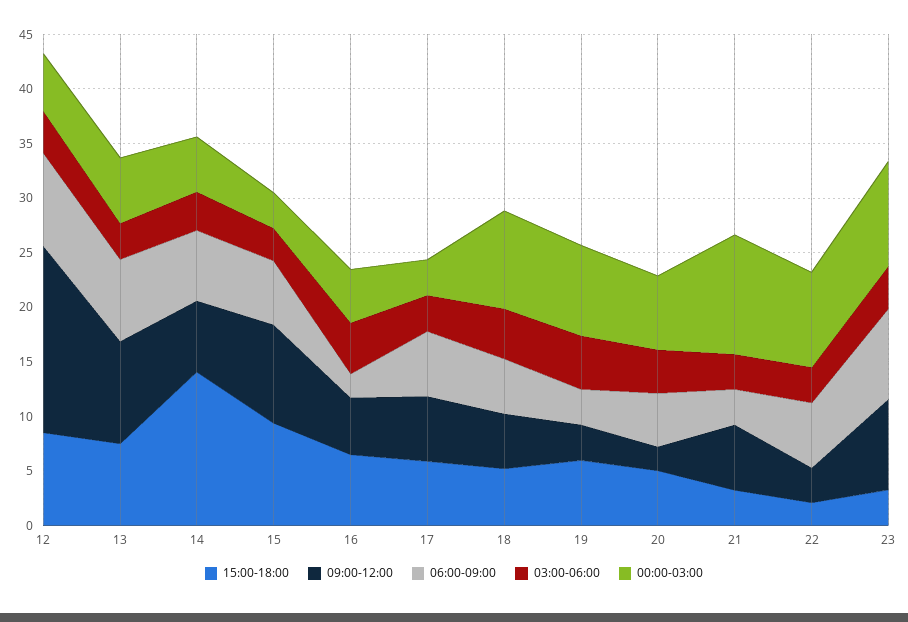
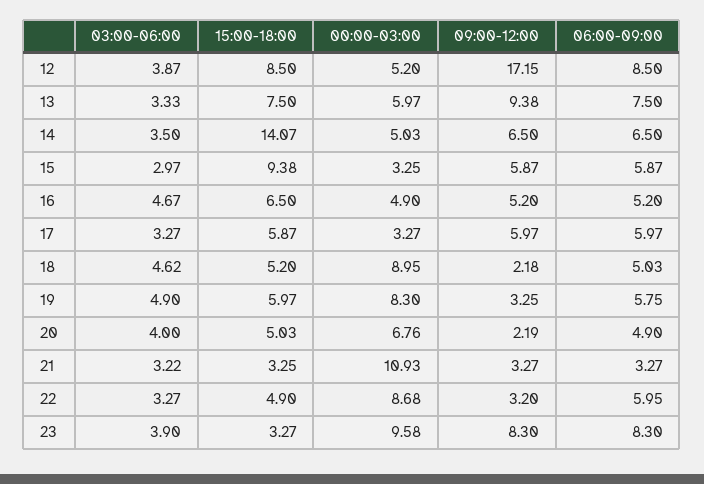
  {
    "15:00-18:00": {
      "12": 8.5,
      "13": 7.5,
      "14": 14.07,
      "15": 9.38,
      "16": 6.5,
      "17": 5.87,
      "18": 5.2,
      "19": 5.97,
      "20": 5.03,
      "21": 3.25,
-     "22": 2,
+     "22": 4.9,
      "23": 3.27
    },
    "09:00-12:00": {
      "12": 17.15,
      "13": 9.38,
      "14": 6.5,
-     "15": 9,
+     "15": 5.87,
      "16": 5.2,
      "17": 5.97,
-     "18": 5,
+     "18": 2.18,
      "19": 3.25,
      "20": 2.19,
-     "21": 6,
+     "21": 3.27,
      "22": 3.2,
      "23": 8.3
    },
    "06:00-09:00": {
      "12": 8.5,
      "13": 7.5,
      "14": 6.5,
      "15": 5.87,
-     "16": 2,
+     "16": 5.2,
      "17": 5.97,
      "18": 5.03,
-     "19": 3,
+     "19": 5.75,
      "20": 4.9,
      "21": 3.27,
      "22": 5.95,
      "23": 8.3
    },
    "03:00-06:00": {
      "12": 3.87,
      "13": 3.33,
      "14": 3.5,
      "15": 2.97,
      "16": 4.67,
      "17": 3.27,
      "18": 4.62,
      "19": 4.9,
      "20": 4,
      "21": 3.22,
      "22": 3.27,
      "23": 3.9
    },
    "00:00-03:00": {
      "12": 5.2,
      "13": 5.97,
      "14": 5.03,
      "15": 3.25,
      "16": 4.9,
      "17": 3.27,
      "18": 8.95,
      "19": 8.3,
      "20": 6.76,
      "21": 10.93,
      "22": 8.68,
      "23": 9.58
    }
  }

